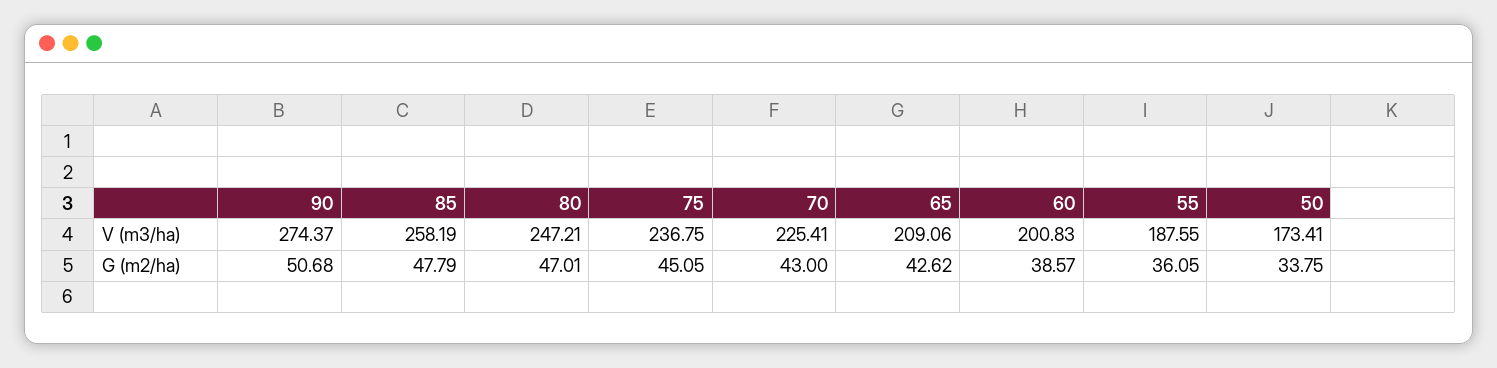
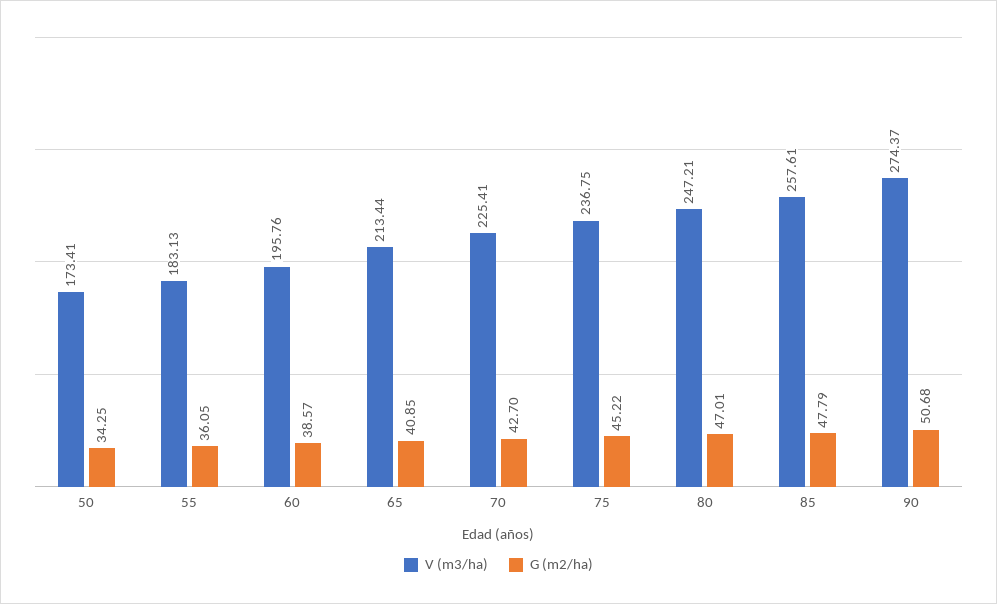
  {
    "V (m3/ha)": {
      "90": 274.37,
-     "85": 258.19,
+     "85": 257.61,
      "80": 247.21,
      "75": 236.75,
      "70": 225.41,
-     "65": 209.06,
+     "65": 213.44,
-     "60": 200.83,
+     "60": 195.76,
-     "55": 187.55,
+     "55": 183.13,
      "50": 173.41
    },
    "G (m2/ha)": {
      "90": 50.68,
      "85": 47.79,
      "80": 47.01,
-     "75": 45.05,
+     "75": 45.22,
-     "70": 43,
+     "70": 42.7,
-     "65": 42.62,
+     "65": 40.85,
      "60": 38.57,
      "55": 36.05,
-     "50": 33.75
+     "50": 34.25
    }
  }

